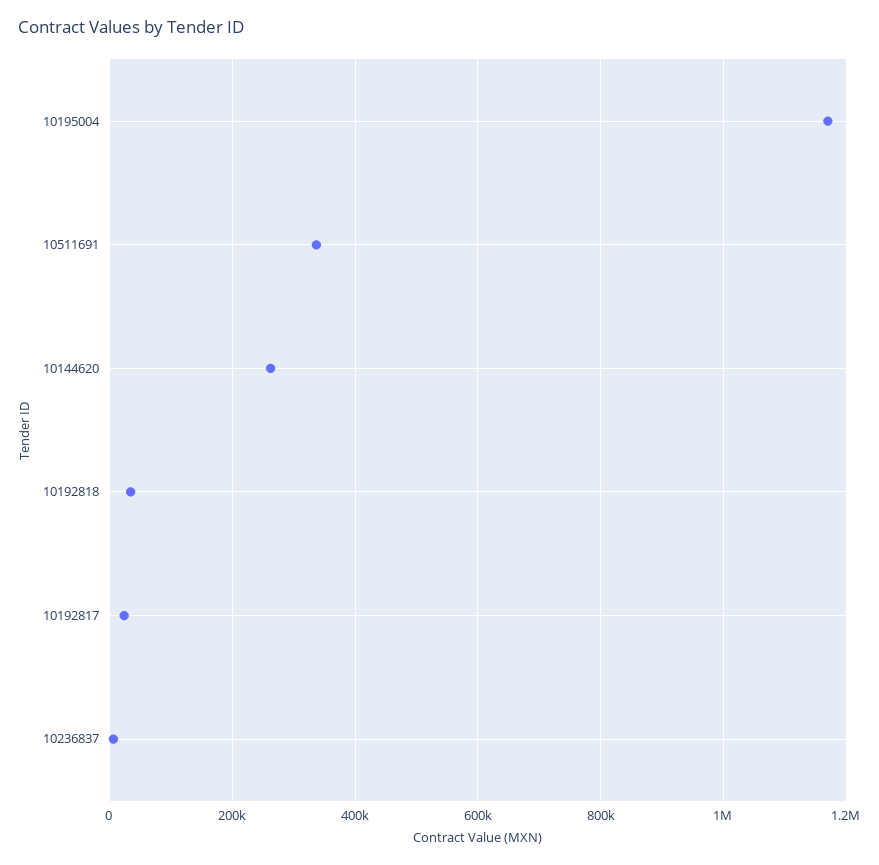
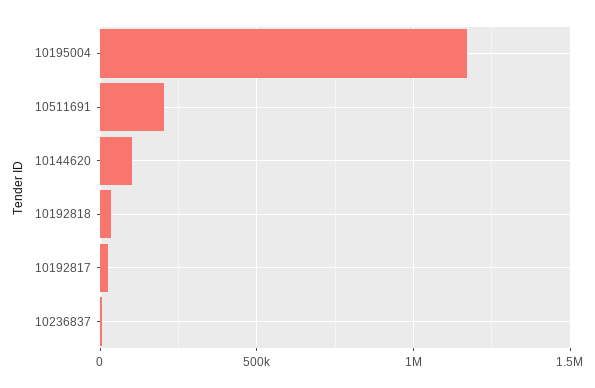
  {
    "10195004": 1180000,
-   "10511691": 340000,
+   "10511691": 200000,
-   "10144620": 260000,
+   "10144620": 100000,
    "10192818": 40000,
    "10192817": 20000,
    "10236837": 0
  }

